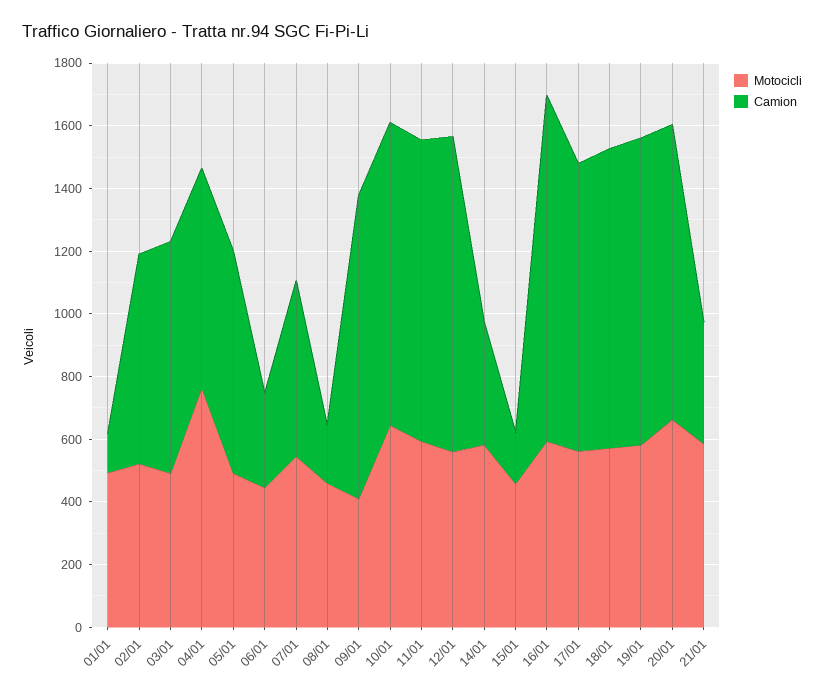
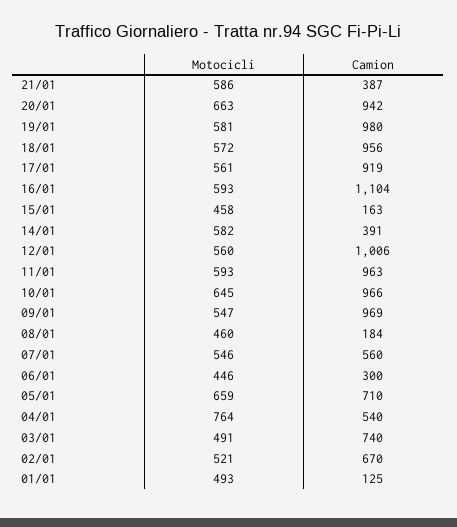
  {
    "Motocicli": {
      "01/01": 493,
      "02/01": 521,
      "03/01": 491,
      "04/01": 764,
-     "05/01": 500,
+     "05/01": 659,
      "06/01": 446,
      "07/01": 546,
      "08/01": 460,
-     "09/01": 400,
+     "09/01": 547,
      "10/01": 645,
      "11/01": 593,
      "12/01": 560,
      "14/01": 582,
      "15/01": 458,
      "16/01": 593,
      "17/01": 561,
      "18/01": 572,
      "19/01": 581,
      "20/01": 663,
      "21/01": 586
    },
    "Camion": {
      "01/01": 125,
      "02/01": 670,
      "03/01": 740,
-     "04/01": 700,
+     "04/01": 540,
      "05/01": 710,
      "06/01": 300,
      "07/01": 560,
      "08/01": 184,
      "09/01": 969,
      "10/01": 966,
      "11/01": 963,
      "12/01": 1006,
      "14/01": 391,
      "15/01": 163,
      "16/01": 1104,
      "17/01": 919,
      "18/01": 956,
      "19/01": 980,
      "20/01": 942,
      "21/01": 387
    }
  }

